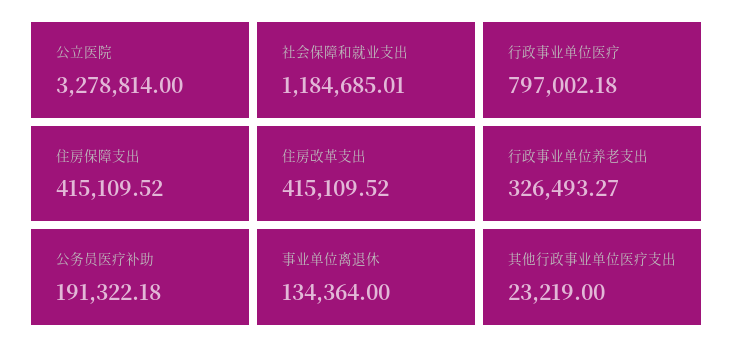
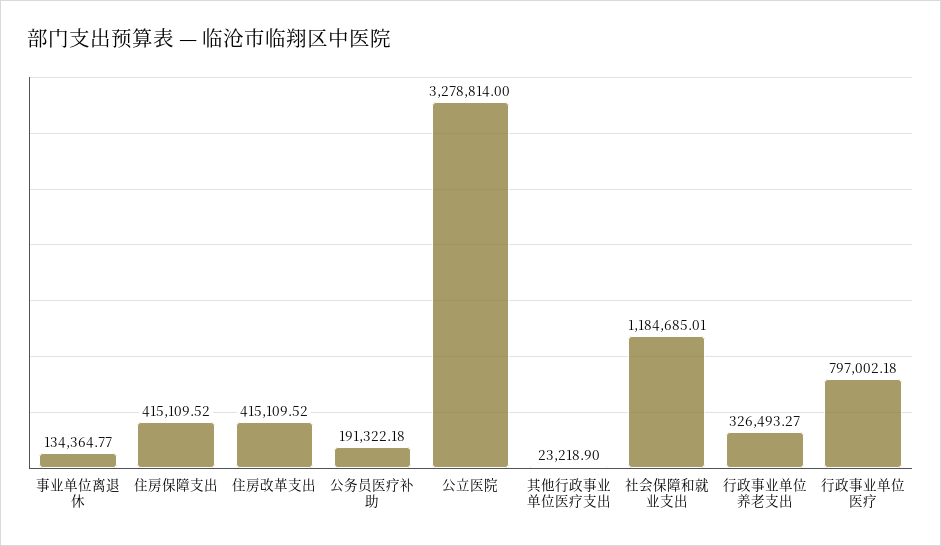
  {
    "公立医院": 3278814,
    "社会保障和就业支出": 1184685.01,
    "行政事业单位医疗": 797002.18,
    "住房保障支出": 415109.52,
    "住房改革支出": 415109.52,
    "行政事业单位养老支出": 326493.27,
    "公务员医疗补助": 191322.18,
-   "事业单位离退休": 134364,
+   "事业单位离退休": 134364.77,
-   "其他行政事业单位医疗支出": 23219
+   "其他行政事业单位医疗支出": 23218.9
  }

